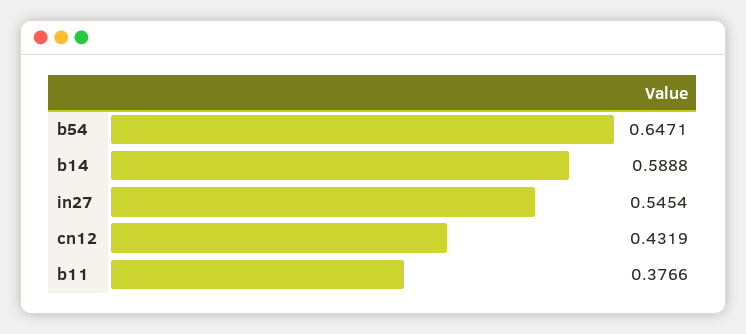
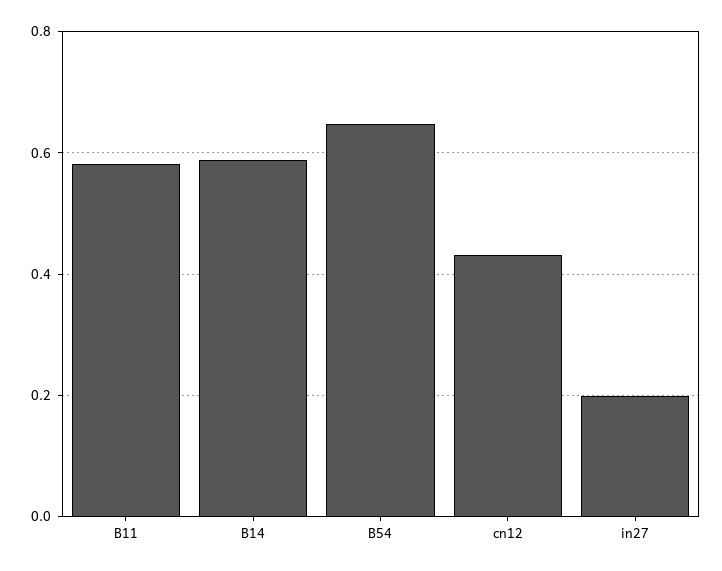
  {
    "b54": 0.6471,
    "b14": 0.5888,
-   "in27": 0.5454,
+   "in27": 0.2,
    "cn12": 0.4319,
-   "b11": 0.3766
+   "b11": 0.58
  }

